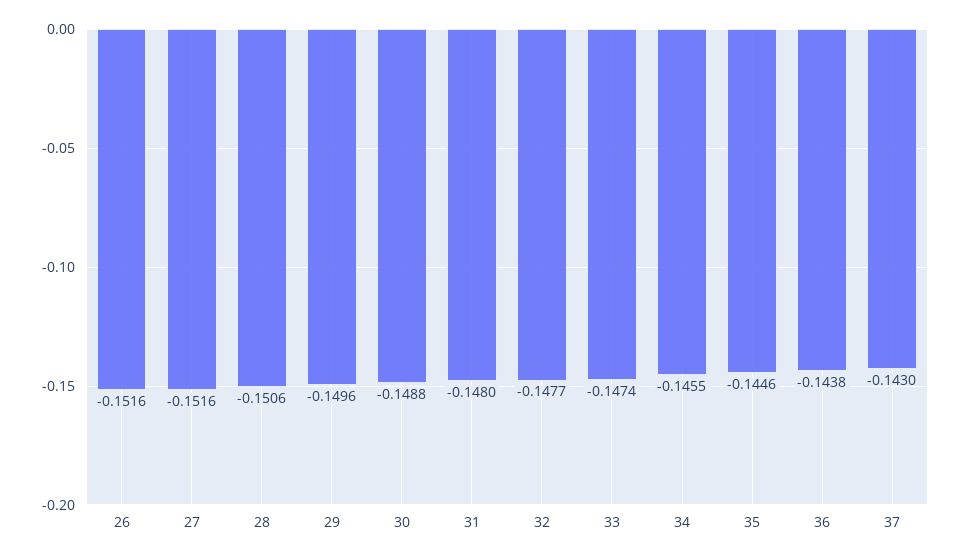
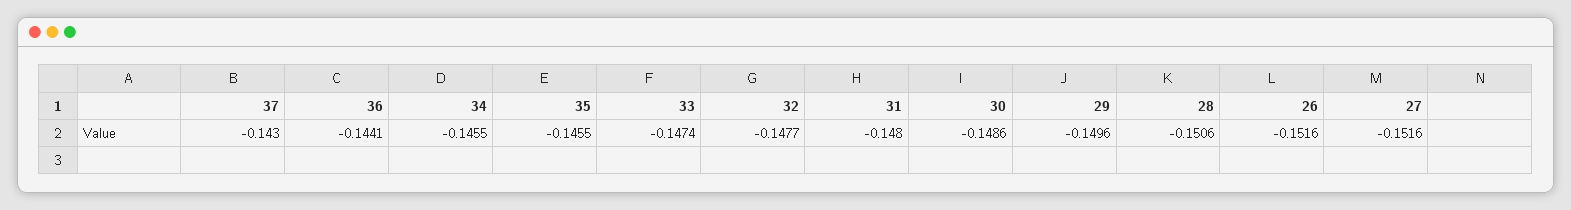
  {
    "26": -0.1516,
    "27": -0.1516,
    "28": -0.1506,
    "29": -0.1496,
-   "30": -0.1488,
+   "30": -0.1486,
    "31": -0.148,
    "32": -0.1477,
    "33": -0.1474,
    "34": -0.1455,
-   "35": -0.1446,
+   "35": -0.1455,
-   "36": -0.1438,
+   "36": -0.1441,
    "37": -0.143
  }

